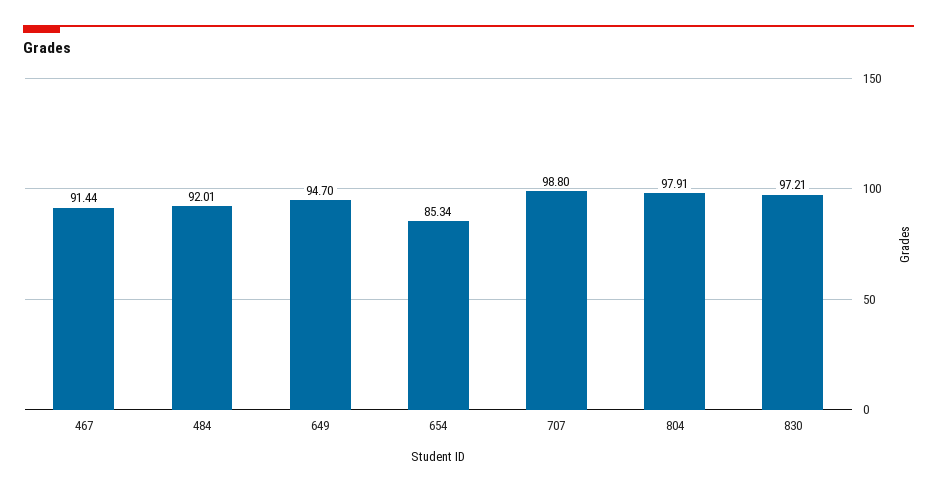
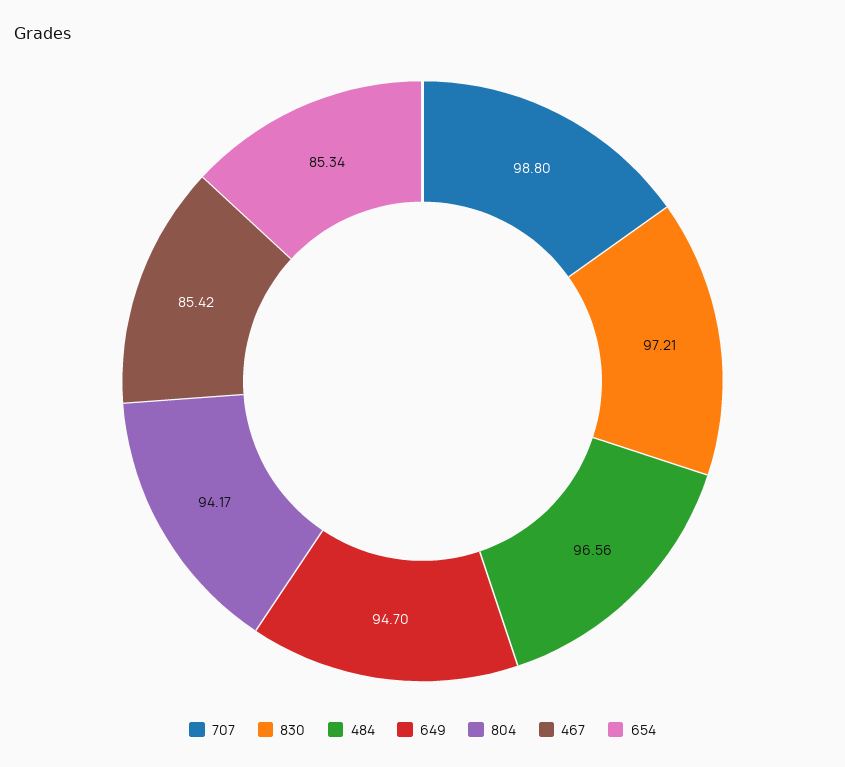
  {
-   "467": 91.44,
+   "467": 85.42,
-   "484": 92.01,
+   "484": 96.56,
    "649": 94.7,
    "654": 85.34,
    "707": 98.8,
-   "804": 97.91,
+   "804": 94.17,
    "830": 97.21
  }

